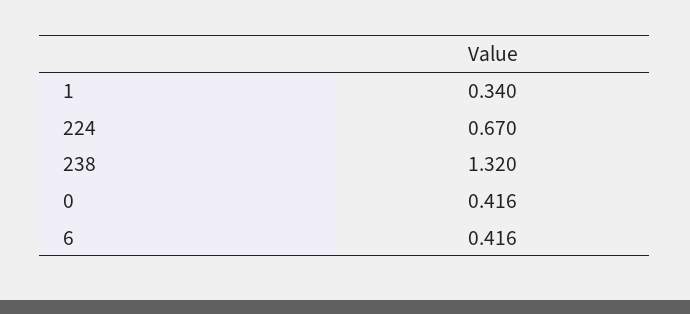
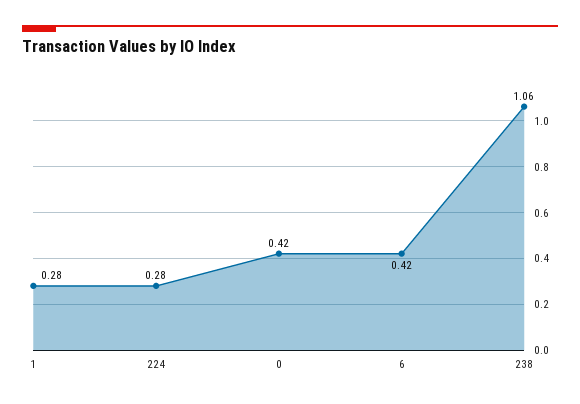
  {
-   "1": 0.34,
+   "1": 0.28,
-   "224": 0.67,
+   "224": 0.28,
-   "238": 1.32,
+   "238": 1.06,
    "0": 0.416,
    "6": 0.416
  }

